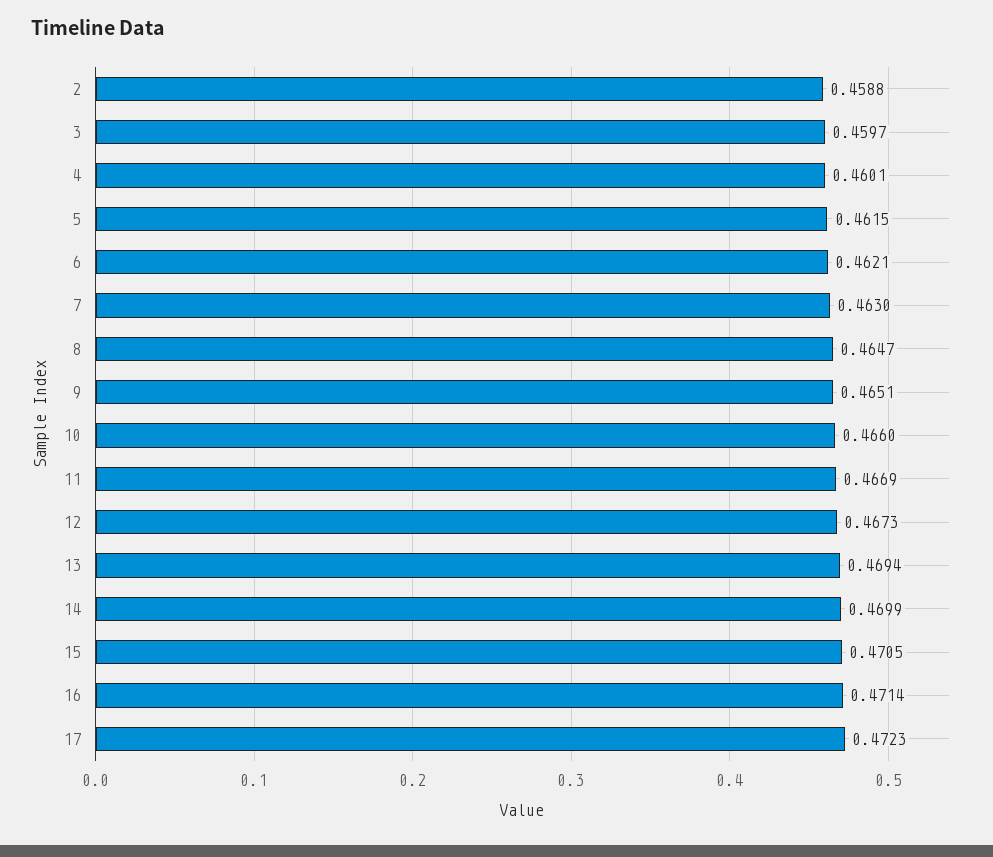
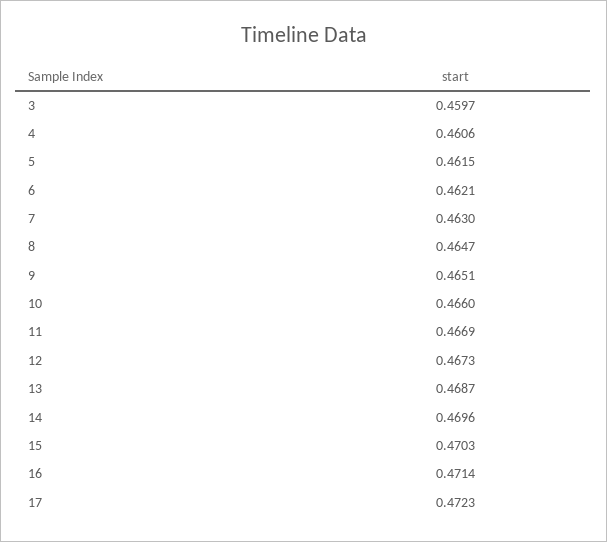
  {
-   "2": 0.4588,
    "3": 0.4597,
-   "4": 0.4601,
+   "4": 0.4606,
    "5": 0.4615,
    "6": 0.4621,
    "7": 0.463,
    "8": 0.4647,
    "9": 0.4651,
    "10": 0.466,
    "11": 0.4669,
    "12": 0.4673,
-   "13": 0.4694,
+   "13": 0.4687,
-   "14": 0.4699,
+   "14": 0.4696,
-   "15": 0.4705,
+   "15": 0.4703,
    "16": 0.4714,
    "17": 0.4723
  }

